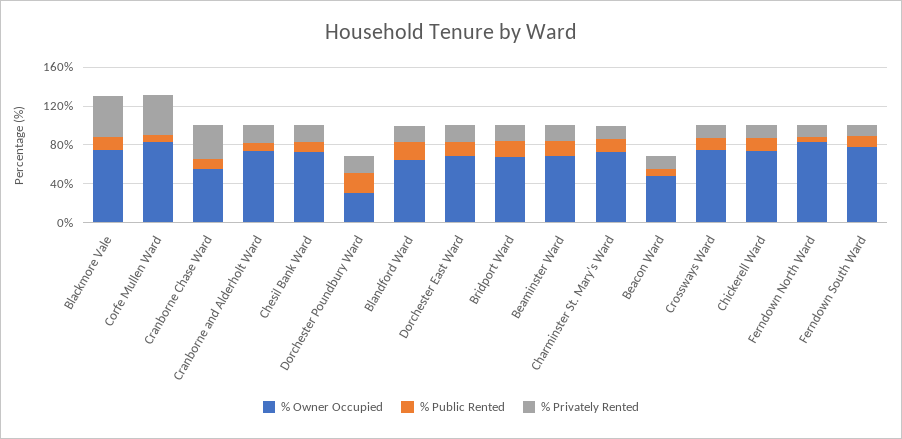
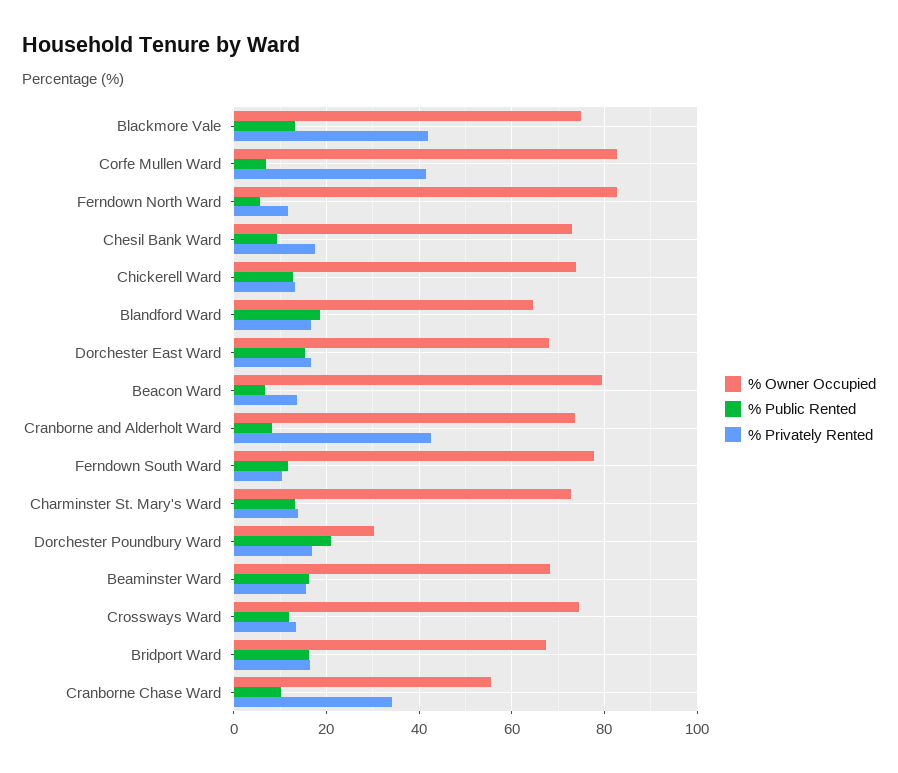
  {
    "% Owner Occupied": {
      "Blackmore Vale": 74,
      "Corfe Mullen Ward": 82,
      "Cranborne Chase Ward": 56,
      "Cranborne and Alderholt Ward": 74,
      "Chesil Bank Ward": 74,
      "Dorchester Poundbury Ward": 30,
      "Blandford Ward": 64,
      "Dorchester East Ward": 68,
      "Bridport Ward": 68,
      "Beaminster Ward": 68,
      "Charminster St. Mary's Ward": 72,
-     "Beacon Ward": 50,
+     "Beacon Ward": 80,
      "Crossways Ward": 74,
      "Chickerell Ward": 74,
      "Ferndown North Ward": 82,
      "Ferndown South Ward": 78
    },
    "% Public Rented": {
      "Blackmore Vale": 14,
      "Corfe Mullen Ward": 8,
      "Cranborne Chase Ward": 10,
      "Cranborne and Alderholt Ward": 8,
      "Chesil Bank Ward": 10,
      "Dorchester Poundbury Ward": 20,
      "Blandford Ward": 18,
      "Dorchester East Ward": 16,
      "Bridport Ward": 16,
      "Beaminster Ward": 16,
      "Charminster St. Mary's Ward": 14,
      "Beacon Ward": 6,
      "Crossways Ward": 12,
      "Chickerell Ward": 12,
      "Ferndown North Ward": 6,
      "Ferndown South Ward": 12
    },
    "% Privately Rented": {
      "Blackmore Vale": 42,
      "Corfe Mullen Ward": 42,
      "Cranborne Chase Ward": 34,
-     "Cranborne and Alderholt Ward": 20,
+     "Cranborne and Alderholt Ward": 42,
      "Chesil Bank Ward": 18,
      "Dorchester Poundbury Ward": 16,
      "Blandford Ward": 16,
      "Dorchester East Ward": 16,
      "Bridport Ward": 16,
      "Beaminster Ward": 16,
      "Charminster St. Mary's Ward": 14,
      "Beacon Ward": 14,
      "Crossways Ward": 14,
      "Chickerell Ward": 14,
      "Ferndown North Ward": 12,
      "Ferndown South Ward": 10
    }
  }

